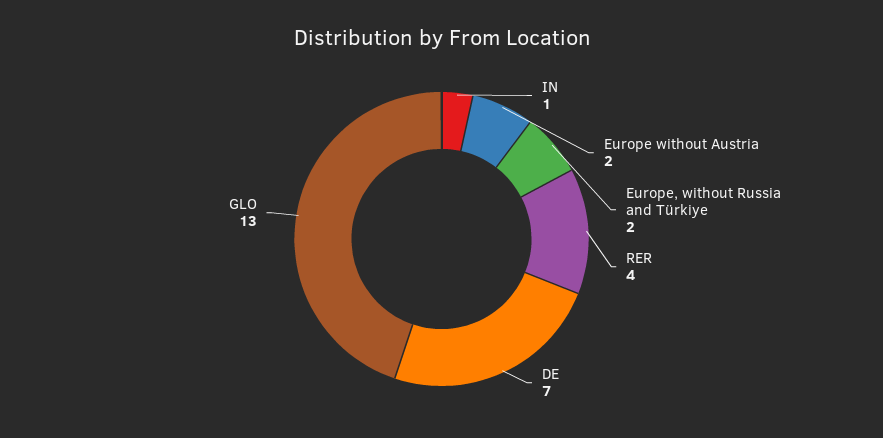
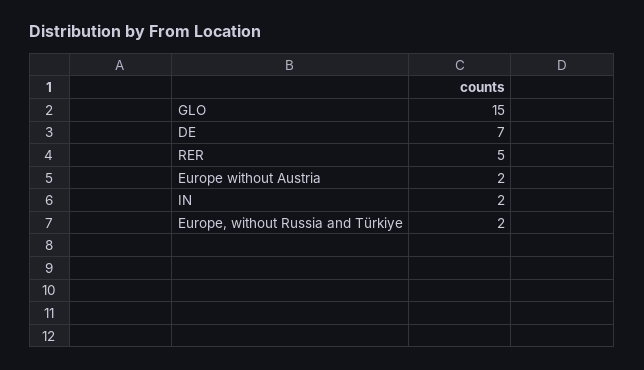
  {
-   "IN": 1,
+   "IN": 2,
    "Europe without Austria": 2,
    "Europe, without Russia and Türkiye": 2,
-   "RER": 4,
+   "RER": 5,
    "DE": 7,
-   "GLO": 13
+   "GLO": 15
  }

